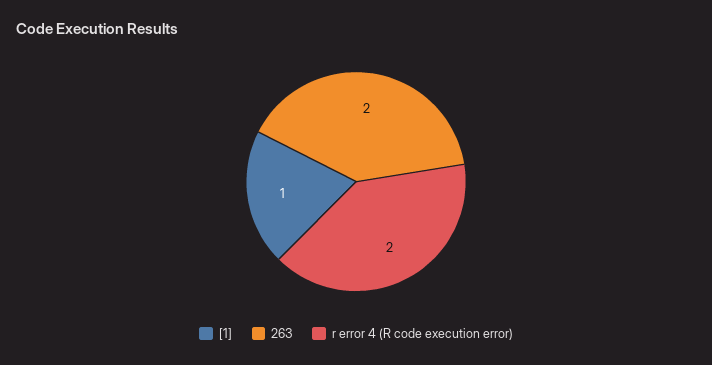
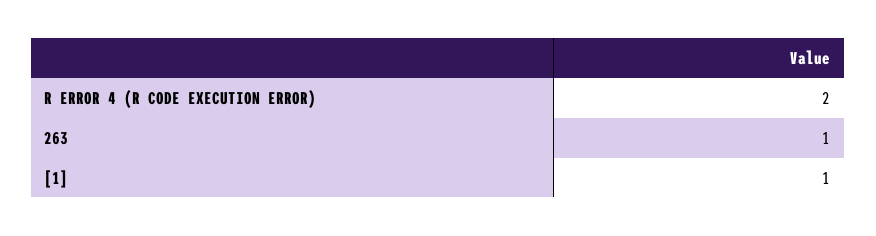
  {
    "[1]": 1,
-   "263": 2,
+   "263": 1,
    "r error 4 (R code execution error)": 2
  }

